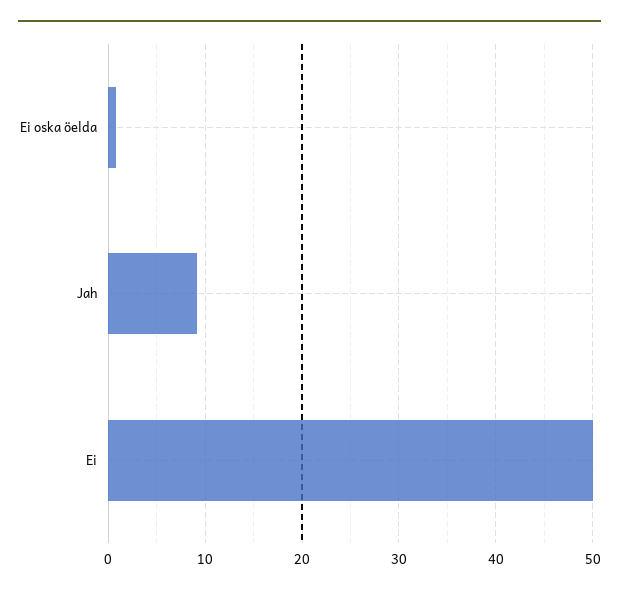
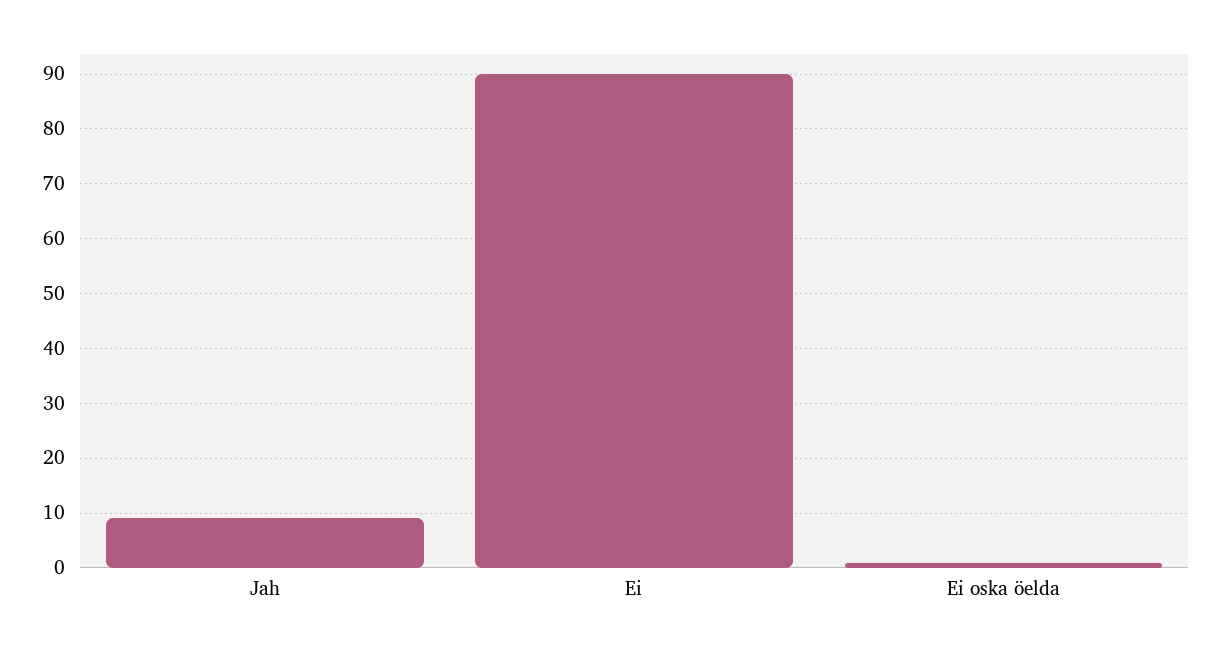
  {
    "Ei oska öelda": 1,
    "Jah": 9,
-   "Ei": 50
+   "Ei": 90
  }

